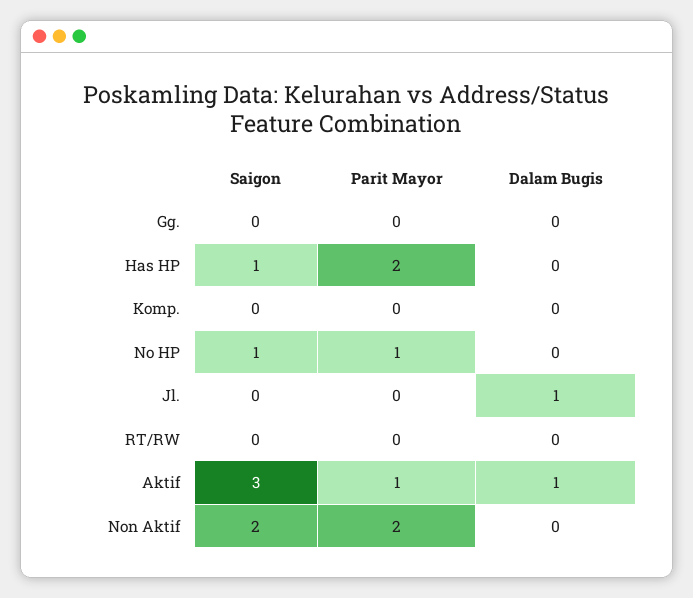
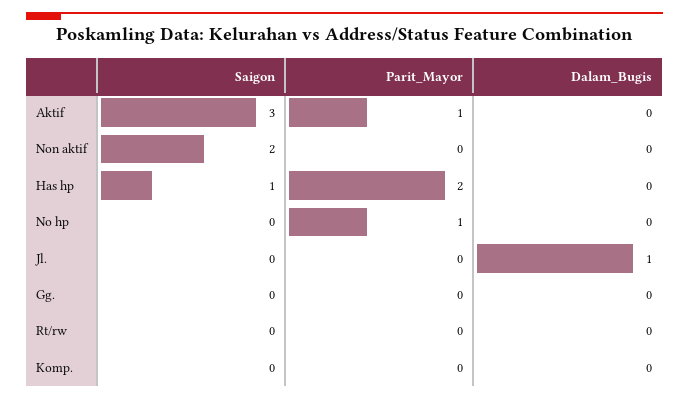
  {
    "Saigon": {
      "Gg.": 0,
      "Has HP": 1,
      "Komp.": 0,
-     "No HP": 1,
+     "No HP": 0,
      "Jl.": 0,
      "RT/RW": 0,
      "Aktif": 3,
      "Non Aktif": 2
    },
    "Parit Mayor": {
      "Gg.": 0,
      "Has HP": 2,
      "Komp.": 0,
      "No HP": 1,
      "Jl.": 0,
      "RT/RW": 0,
      "Aktif": 1,
-     "Non Aktif": 2
+     "Non Aktif": 0
    },
    "Dalam Bugis": {
      "Gg.": 0,
      "Has HP": 0,
      "Komp.": 0,
      "No HP": 0,
      "Jl.": 1,
      "RT/RW": 0,
-     "Aktif": 1,
+     "Aktif": 0,
      "Non Aktif": 0
    }
  }

